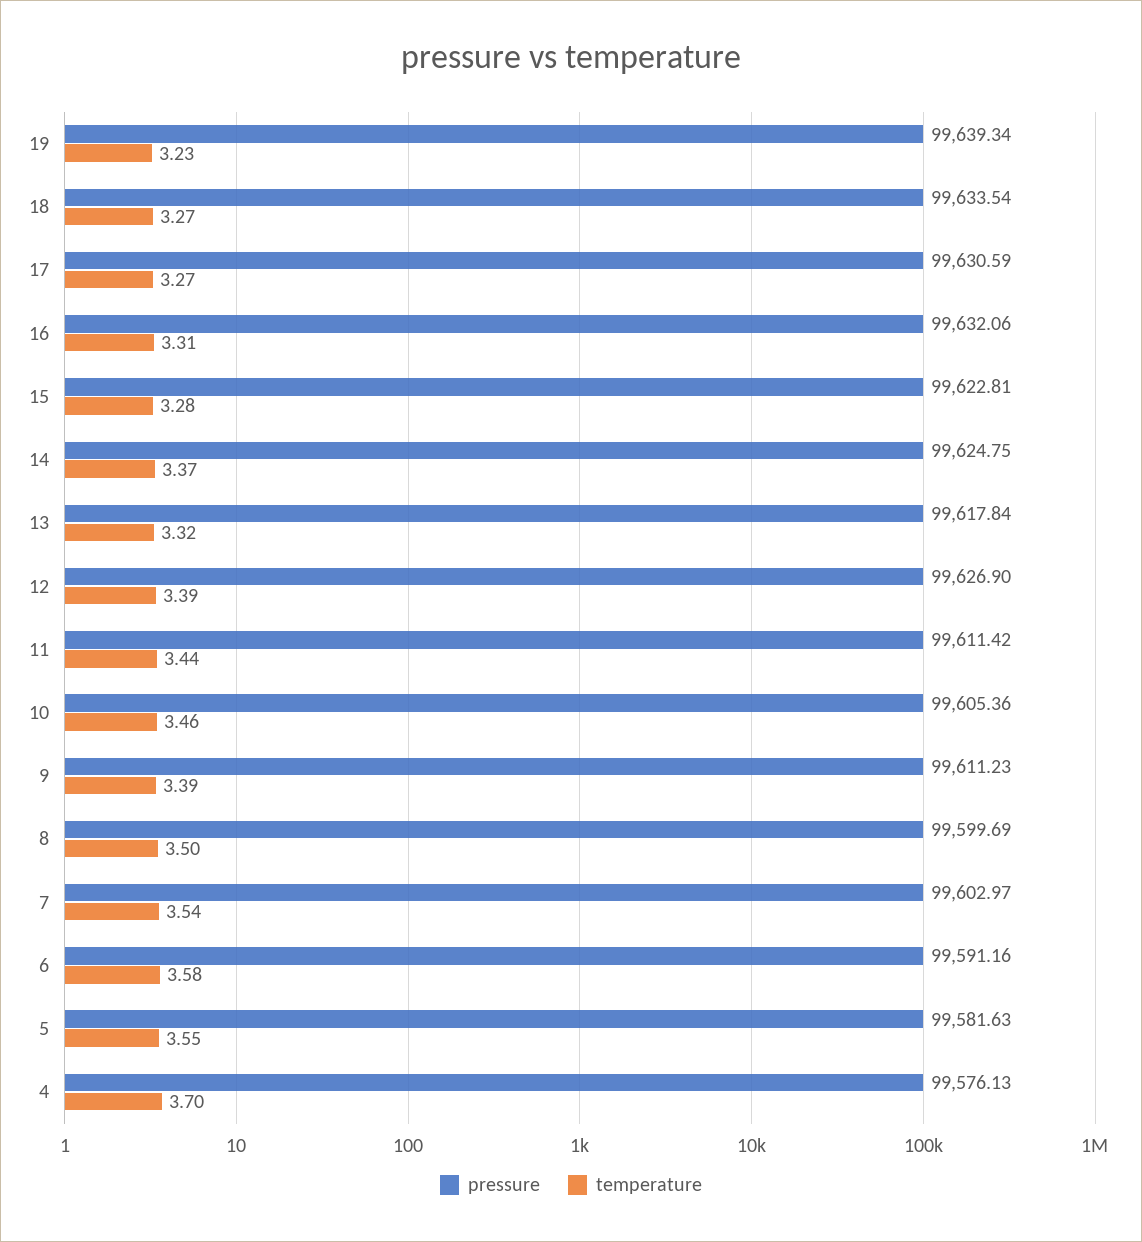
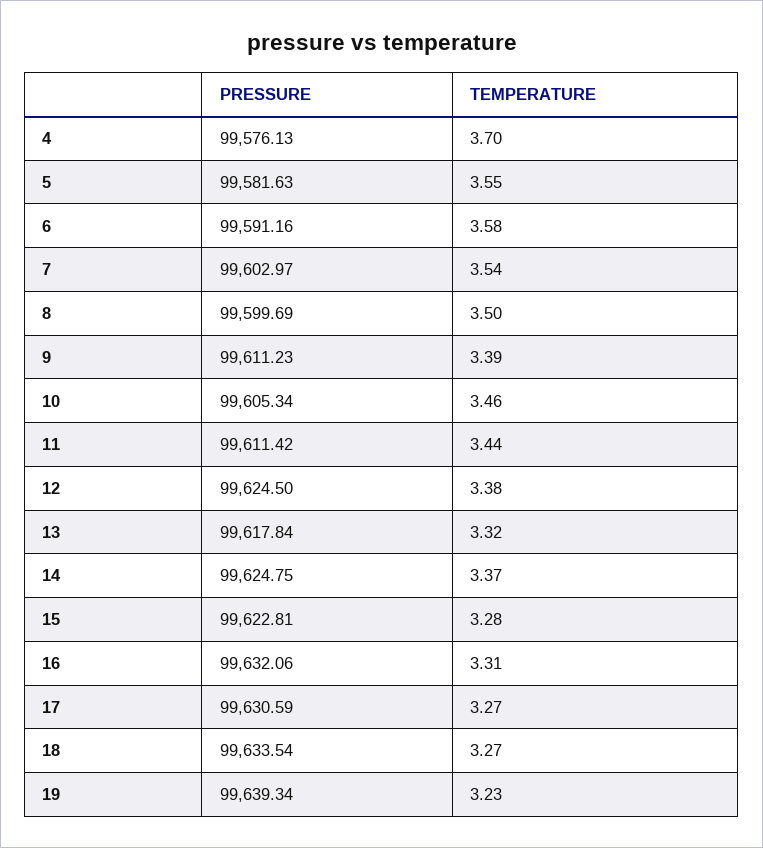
  {
    "pressure": {
      "19": 99639.34,
      "18": 99633.54,
      "17": 99630.59,
      "16": 99632.06,
      "15": 99622.81,
      "14": 99624.75,
      "13": 99617.84,
-     "12": 99626.9,
+     "12": 99624.5,
      "11": 99611.42,
-     "10": 99605.36,
+     "10": 99605.34,
      "9": 99611.23,
      "8": 99599.69,
      "7": 99602.97,
      "6": 99591.16,
      "5": 99581.63,
      "4": 99576.13
    },
    "temperature": {
      "19": 3.23,
      "18": 3.27,
      "17": 3.27,
      "16": 3.31,
      "15": 3.28,
      "14": 3.37,
      "13": 3.32,
-     "12": 3.39,
+     "12": 3.38,
      "11": 3.44,
      "10": 3.46,
      "9": 3.39,
      "8": 3.5,
      "7": 3.54,
      "6": 3.58,
      "5": 3.55,
      "4": 3.7
    }
  }

